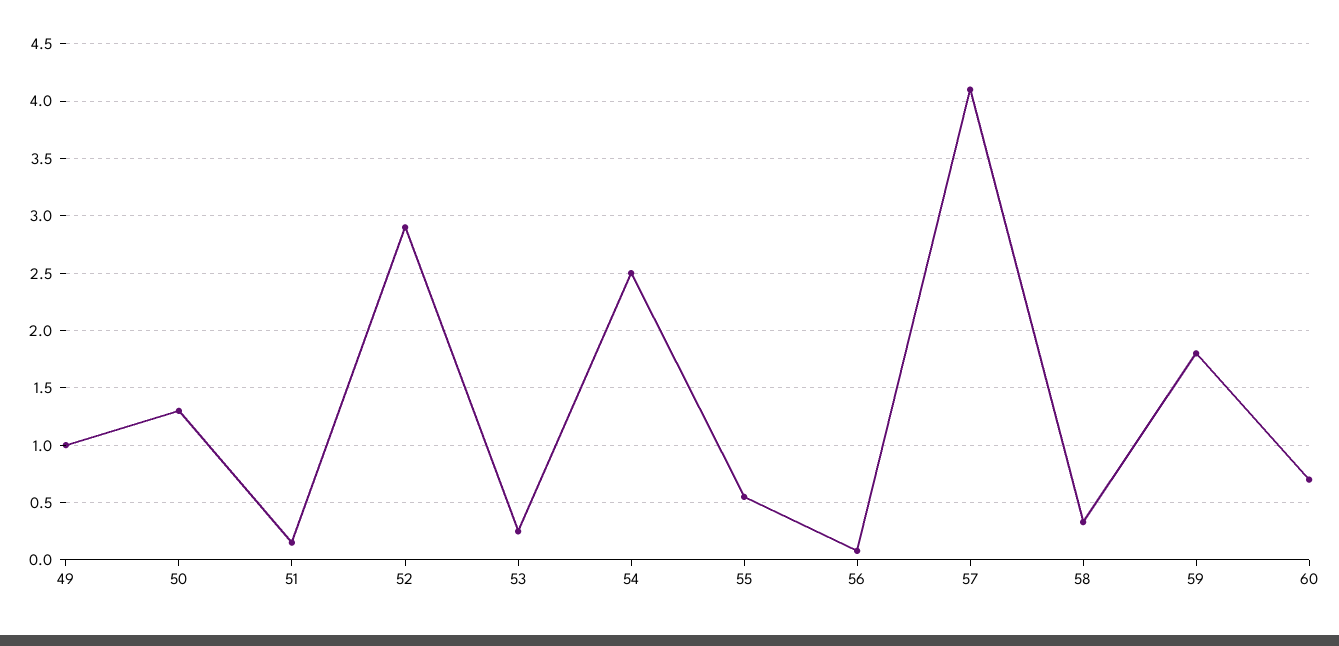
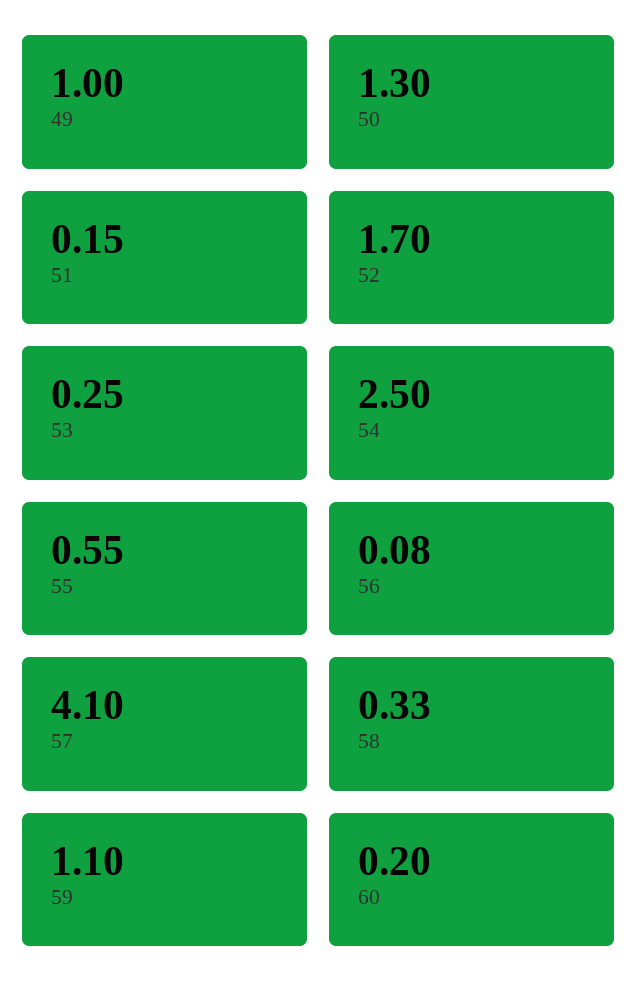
  {
    "49": 1,
    "50": 1.3,
    "51": 0.15,
-   "52": 2.9,
+   "52": 1.7,
    "53": 0.25,
    "54": 2.5,
    "55": 0.55,
    "56": 0.08,
    "57": 4.1,
    "58": 0.33,
-   "59": 1.8,
+   "59": 1.1,
-   "60": 0.7
+   "60": 0.2
  }

